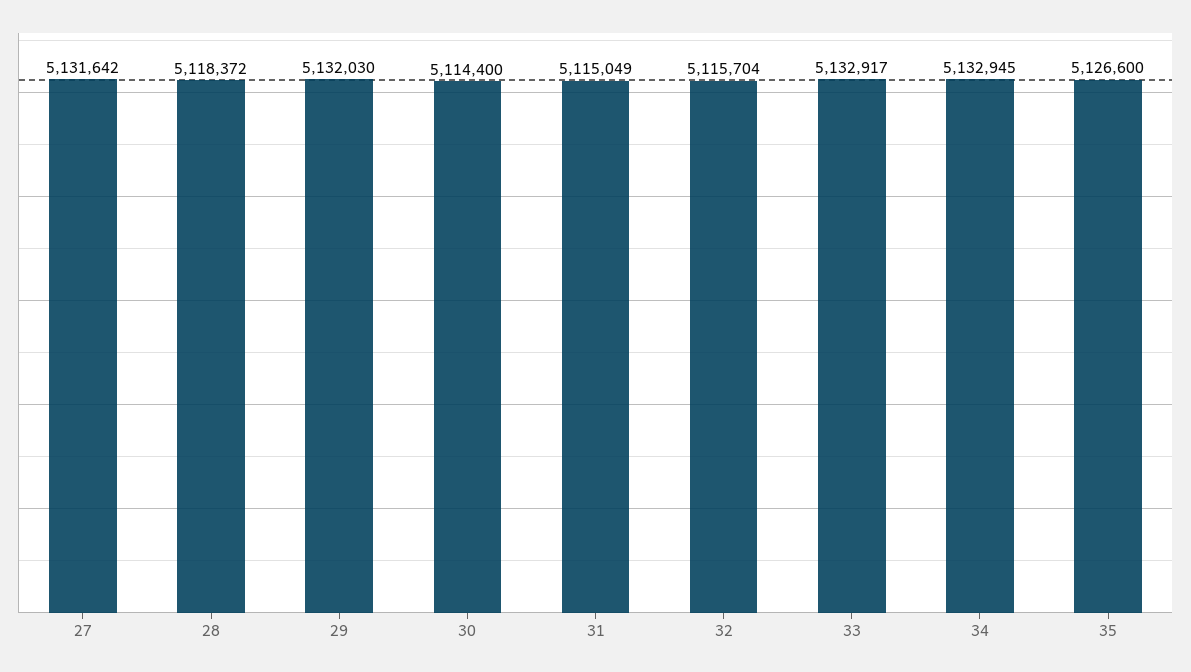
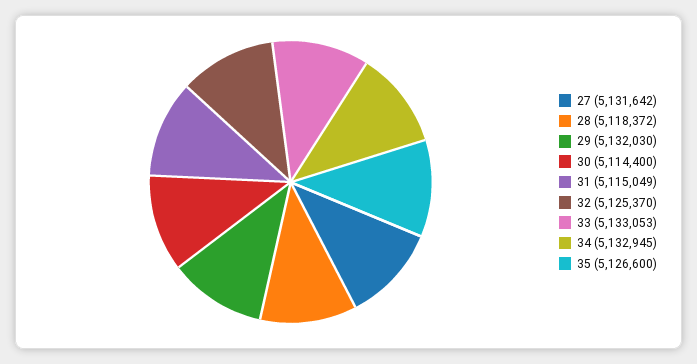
  {
    "27": 5131642,
    "28": 5118372,
    "29": 5132030,
    "30": 5114400,
    "31": 5115049,
-   "32": 5115704,
+   "32": 5125370,
-   "33": 5132917,
+   "33": 5133053,
    "34": 5132945,
    "35": 5126600
  }

